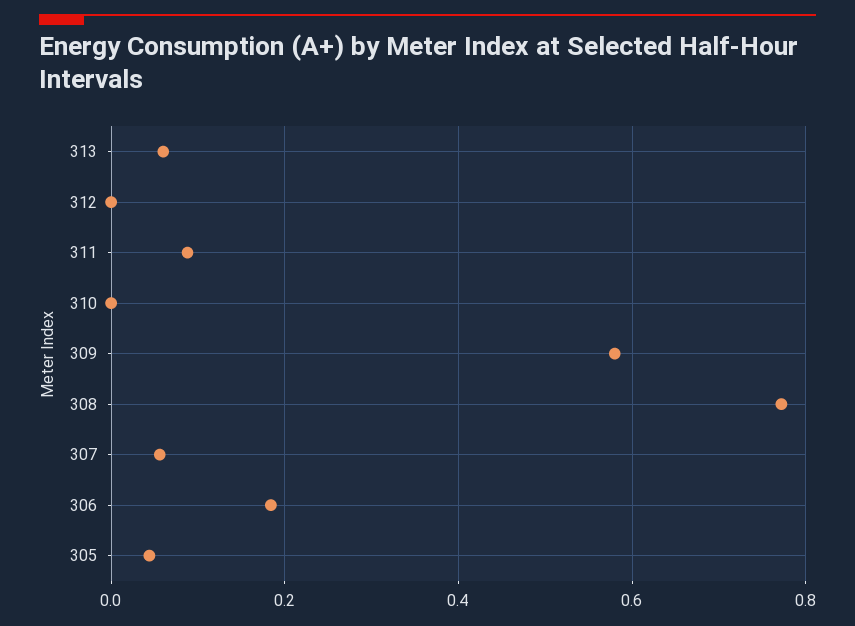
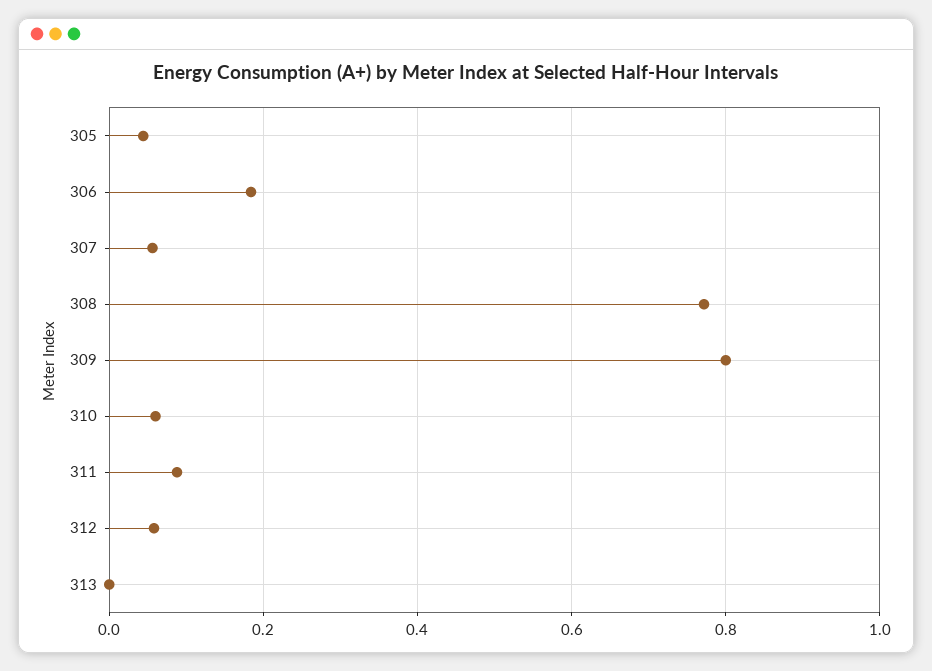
  {
-   "313": 0.06,
+   "313": 0,
-   "312": 0,
+   "312": 0.06,
    "311": 0.08,
-   "310": 0,
+   "310": 0.06,
-   "309": 0.58,
+   "309": 0.8,
    "308": 0.78,
    "307": 0.06,
    "306": 0.18,
    "305": 0.04
  }

